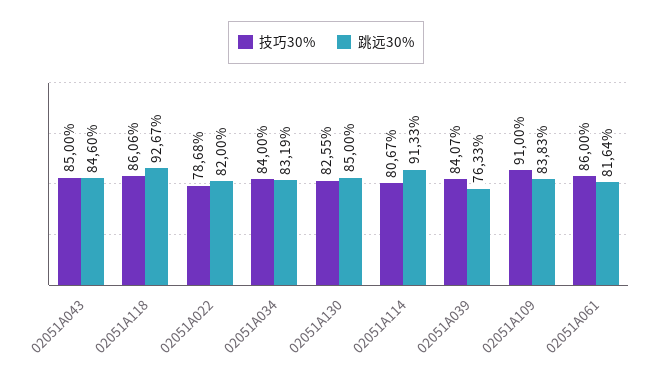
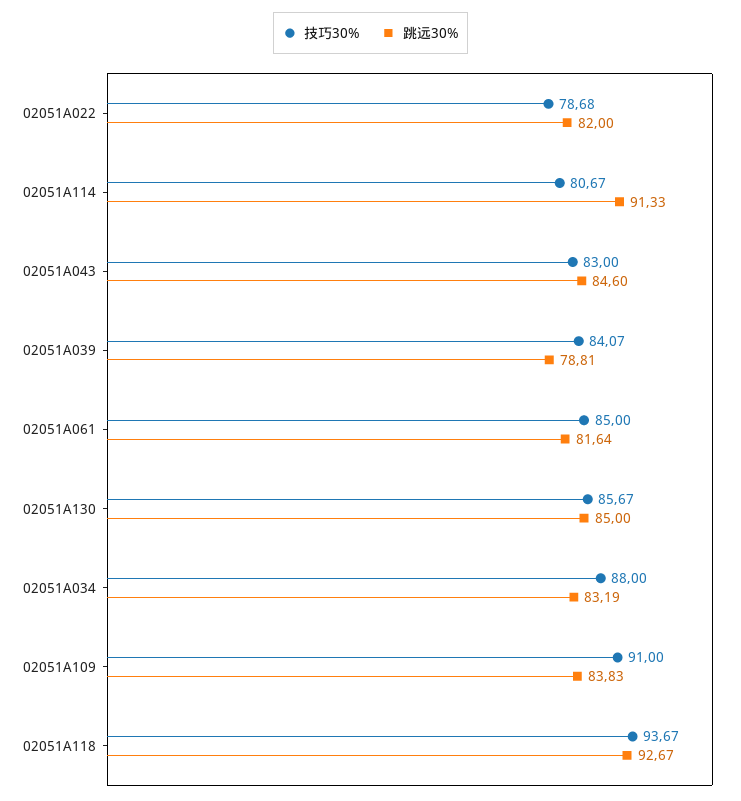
  {
    "技巧30%": {
-     "02051A043": 85,
+     "02051A043": 83,
-     "02051A118": 86.06,
+     "02051A118": 93.67,
      "02051A022": 78.68,
-     "02051A034": 84,
+     "02051A034": 88,
-     "02051A130": 82.55,
+     "02051A130": 85.67,
      "02051A114": 80.67,
      "02051A039": 84.07,
      "02051A109": 91,
-     "02051A061": 86
+     "02051A061": 85
    },
    "跳远30%": {
      "02051A043": 84.6,
      "02051A118": 92.67,
      "02051A022": 82,
      "02051A034": 83.19,
      "02051A130": 85,
      "02051A114": 91.33,
-     "02051A039": 76.33,
+     "02051A039": 78.81,
      "02051A109": 83.83,
      "02051A061": 81.64
    }
  }

